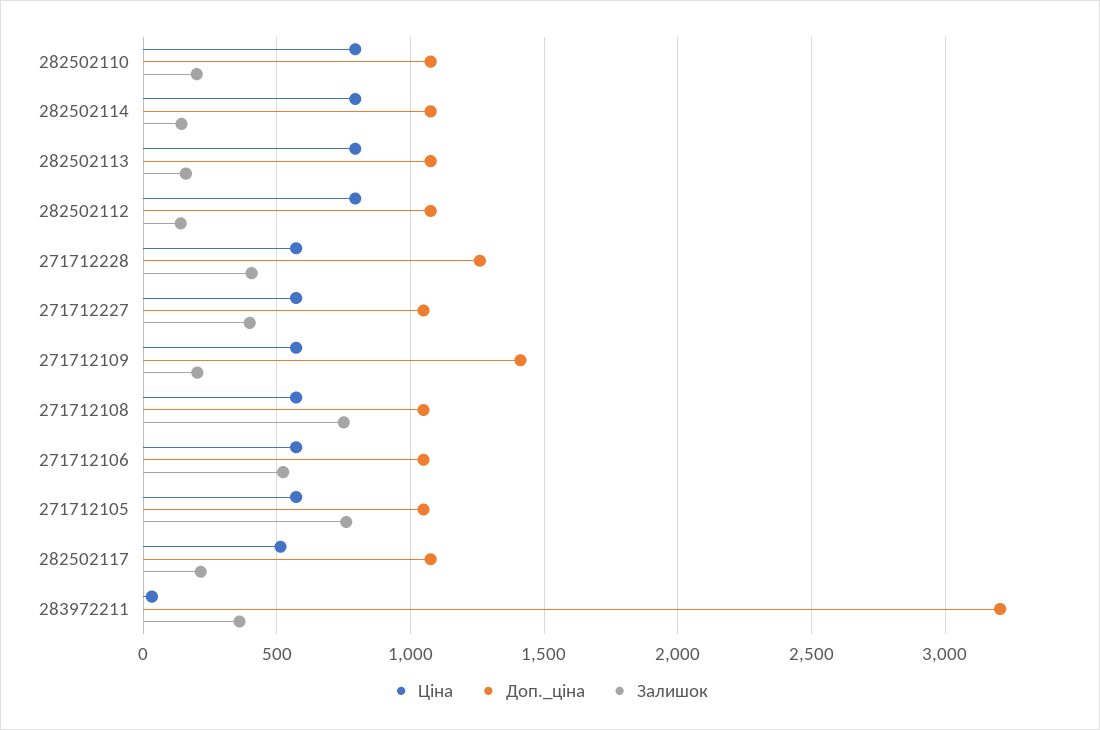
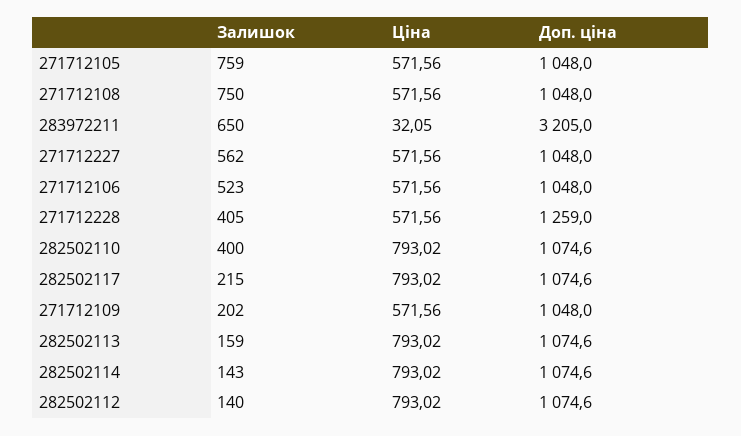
  {
    "Ціна": {
      "282502110": 793.02,
      "282502114": 793.02,
      "282502113": 793.02,
      "282502112": 793.02,
      "271712228": 571.56,
      "271712227": 571.56,
      "271712109": 571.56,
      "271712108": 571.56,
      "271712106": 571.56,
      "271712105": 571.56,
-     "282502117": 500,
+     "282502117": 793.02,
      "283972211": 32.05
    },
    "Доп._ціна": {
      "282502110": 1074.6,
      "282502114": 1074.6,
      "282502113": 1074.6,
      "282502112": 1074.6,
      "271712228": 1259,
      "271712227": 1048,
-     "271712109": 1400,
+     "271712109": 1048,
      "271712108": 1048,
      "271712106": 1048,
      "271712105": 1048,
      "282502117": 1074.6,
      "283972211": 3205
    },
    "Залишок": {
-     "282502110": 200,
+     "282502110": 400,
      "282502114": 143,
      "282502113": 159,
      "282502112": 140,
      "271712228": 405,
-     "271712227": 400,
+     "271712227": 562,
      "271712109": 202,
      "271712108": 750,
      "271712106": 523,
      "271712105": 759,
      "282502117": 215,
-     "283972211": 350
+     "283972211": 650
    }
  }

